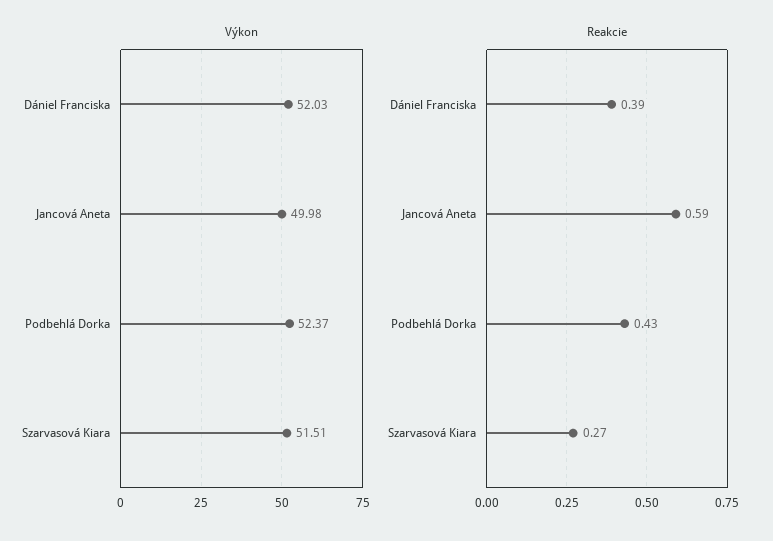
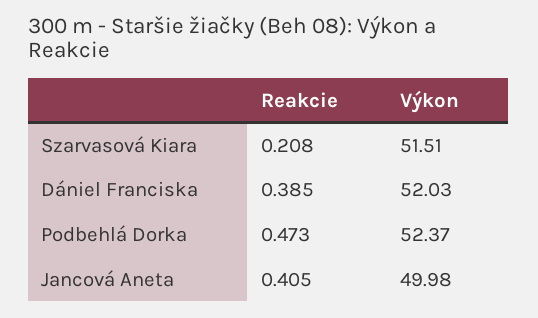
  {
    "Výkon": {
      "Dániel Franciska": 52.03,
      "Jancová Aneta": 49.98,
      "Podbehlá Dorka": 52.37,
      "Szarvasová Kiara": 51.51
    },
    "Reakcie": {
      "Dániel Franciska": 0.385,
-     "Jancová Aneta": 0.59,
+     "Jancová Aneta": 0.405,
-     "Podbehlá Dorka": 0.43,
+     "Podbehlá Dorka": 0.473,
-     "Szarvasová Kiara": 0.27
+     "Szarvasová Kiara": 0.208
    }
  }

